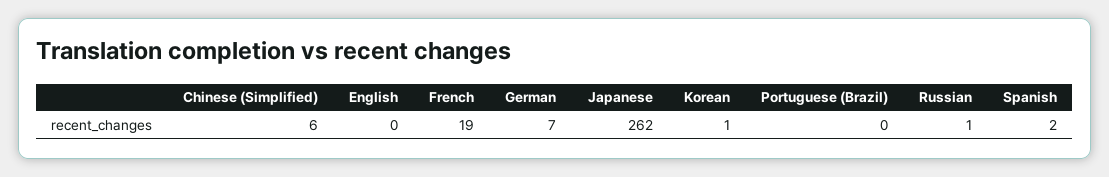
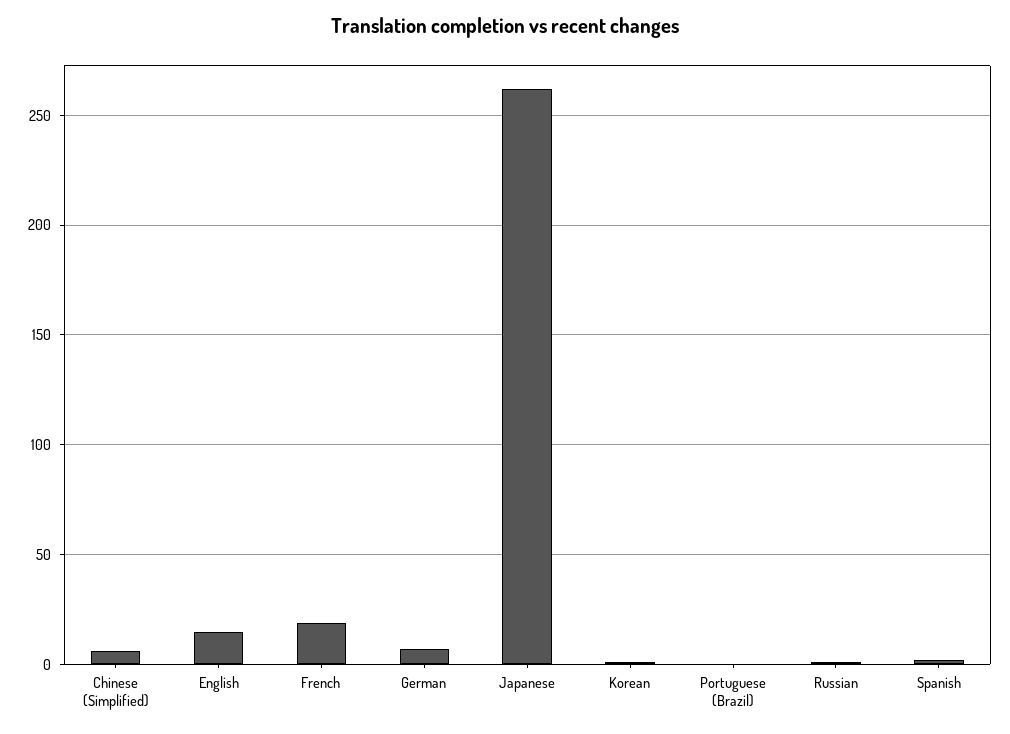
  {
    "Chinese (Simplified)": 6,
-   "English": 0,
+   "English": 15,
    "French": 19,
    "German": 7,
    "Japanese": 262,
    "Korean": 1,
    "Portuguese (Brazil)": 0,
    "Russian": 1,
    "Spanish": 2
  }

